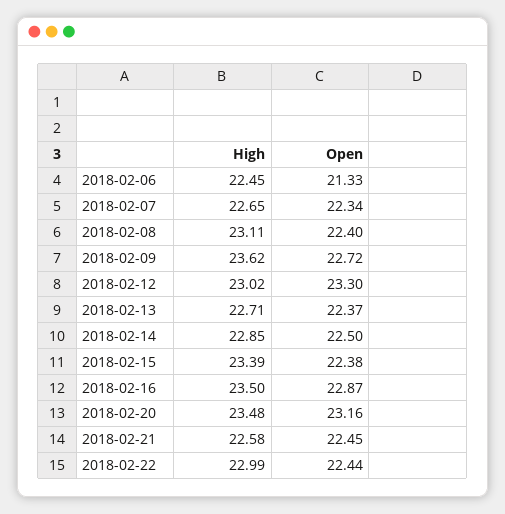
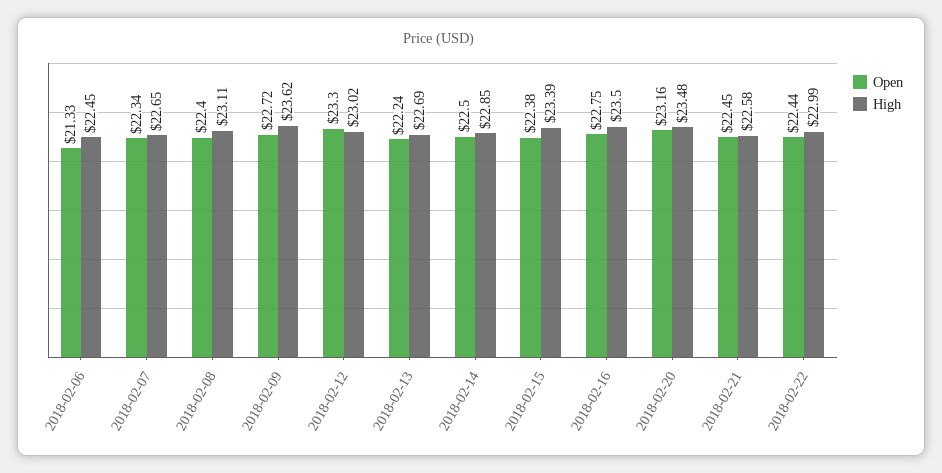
  {
    "High": {
      "2018-02-06": 22.45,
      "2018-02-07": 22.65,
      "2018-02-08": 23.11,
      "2018-02-09": 23.62,
      "2018-02-12": 23.02,
-     "2018-02-13": 22.71,
+     "2018-02-13": 22.69,
      "2018-02-14": 22.85,
      "2018-02-15": 23.39,
      "2018-02-16": 23.5,
      "2018-02-20": 23.48,
      "2018-02-21": 22.58,
      "2018-02-22": 22.99
    },
    "Open": {
      "2018-02-06": 21.33,
      "2018-02-07": 22.34,
      "2018-02-08": 22.4,
      "2018-02-09": 22.72,
      "2018-02-12": 23.3,
-     "2018-02-13": 22.37,
+     "2018-02-13": 22.24,
      "2018-02-14": 22.5,
      "2018-02-15": 22.38,
-     "2018-02-16": 22.87,
+     "2018-02-16": 22.75,
      "2018-02-20": 23.16,
      "2018-02-21": 22.45,
      "2018-02-22": 22.44
    }
  }

